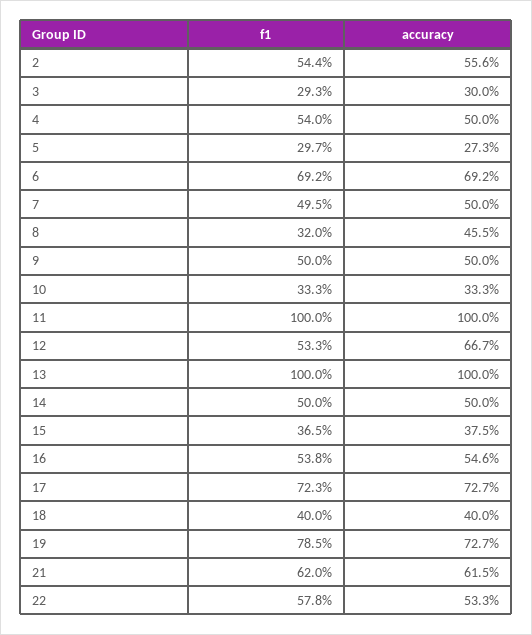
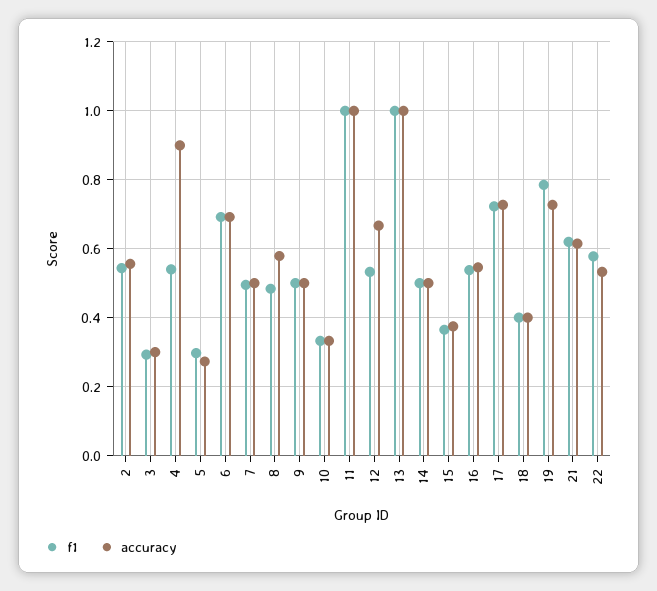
  {
    "f1": {
      "2": 0.544,
      "3": 0.293,
      "4": 0.54,
      "5": 0.297,
      "6": 0.692,
      "7": 0.495,
-     "8": 0.32,
+     "8": 0.48,
      "9": 0.5,
      "10": 0.333,
      "11": 1,
      "12": 0.533,
      "13": 1,
      "14": 0.5,
      "15": 0.365,
      "16": 0.538,
      "17": 0.723,
      "18": 0.4,
      "19": 0.785,
      "21": 0.62,
      "22": 0.578
    },
    "accuracy": {
      "2": 0.556,
      "3": 0.3,
-     "4": 0.5,
+     "4": 0.9,
      "5": 0.273,
      "6": 0.692,
      "7": 0.5,
-     "8": 0.455,
+     "8": 0.58,
      "9": 0.5,
      "10": 0.333,
      "11": 1,
      "12": 0.667,
      "13": 1,
      "14": 0.5,
      "15": 0.375,
      "16": 0.546,
      "17": 0.727,
      "18": 0.4,
      "19": 0.727,
      "21": 0.615,
      "22": 0.533
    }
  }

